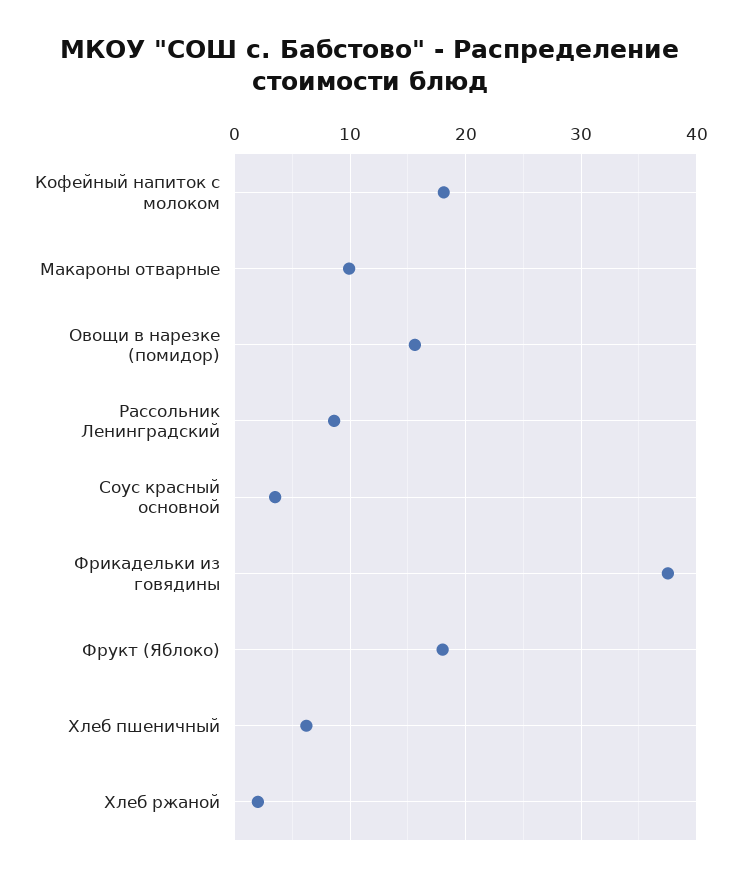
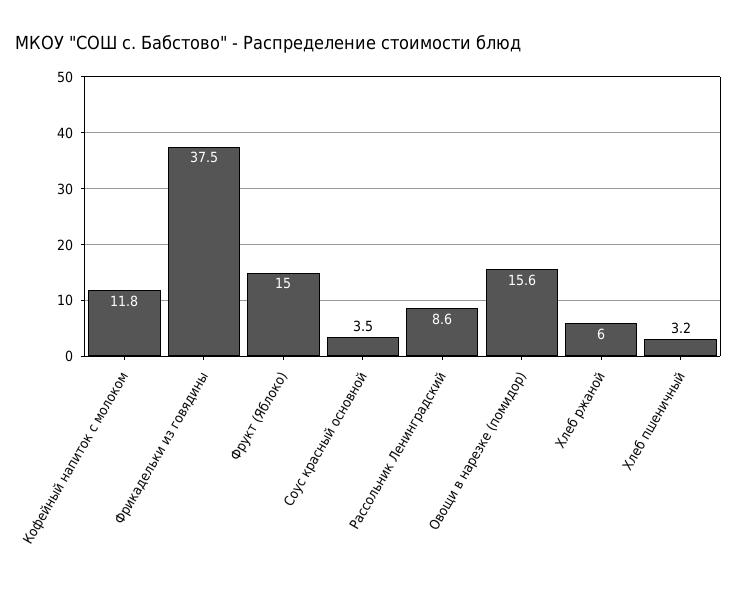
  {
-   "Кофейный напиток с молоком": 18,
+   "Кофейный напиток с молоком": 11.8,
-   "Макароны отварные": 10,
    "Овощи в нарезке (помидор)": 15.6,
    "Рассольник Ленинградский": 8.6,
    "Соус красный основной": 3.5,
    "Фрикадельки из говядины": 37.5,
-   "Фрукт (Яблоко)": 18,
+   "Фрукт (Яблоко)": 15,
-   "Хлеб пшеничный": 6,
+   "Хлеб пшеничный": 3.2,
-   "Хлеб ржаной": 2
+   "Хлеб ржаной": 6
  }

